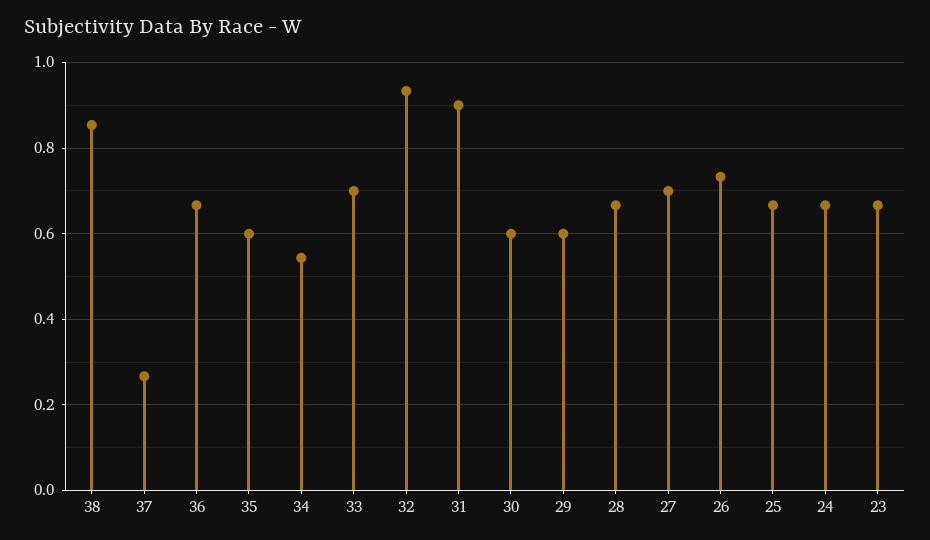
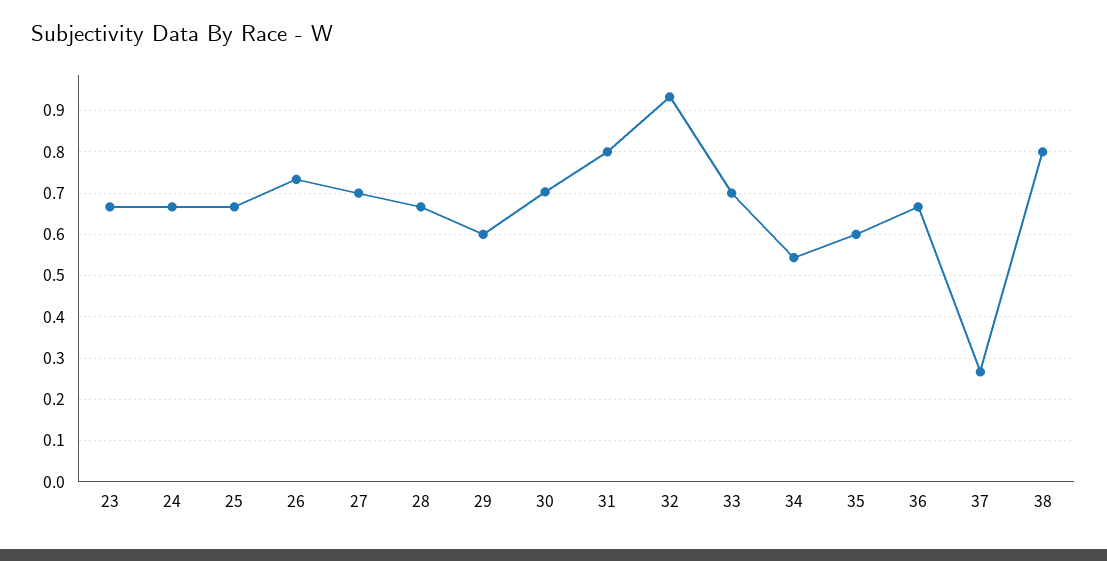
  {
-   "38": 0.86,
+   "38": 0.8,
    "37": 0.26,
    "36": 0.66,
    "35": 0.6,
    "34": 0.54,
    "33": 0.7,
    "32": 0.94,
-   "31": 0.9,
+   "31": 0.8,
-   "30": 0.6,
+   "30": 0.7,
    "29": 0.6,
    "28": 0.66,
    "27": 0.7,
    "26": 0.74,
    "25": 0.66,
    "24": 0.66,
    "23": 0.66
  }

